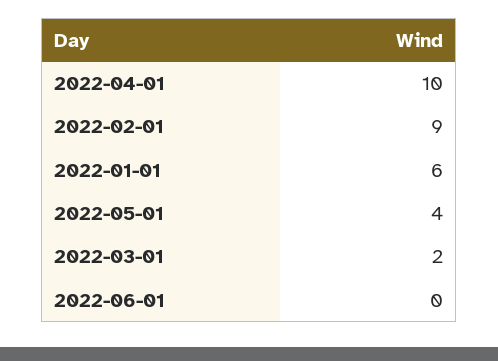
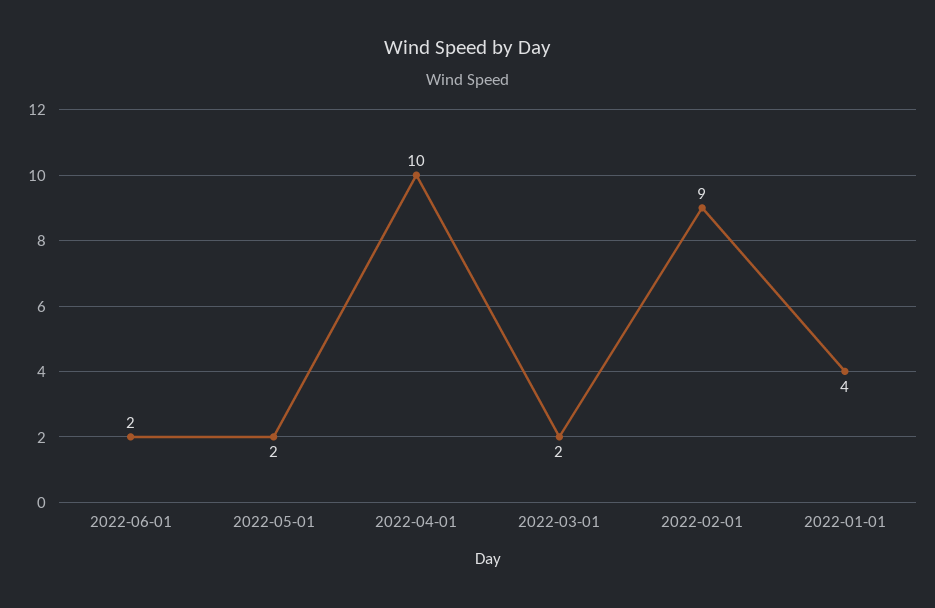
  {
    "2022-04-01": 10,
    "2022-02-01": 9,
-   "2022-01-01": 6,
+   "2022-01-01": 4,
-   "2022-05-01": 4,
+   "2022-05-01": 2,
    "2022-03-01": 2,
-   "2022-06-01": 0
+   "2022-06-01": 2
  }

